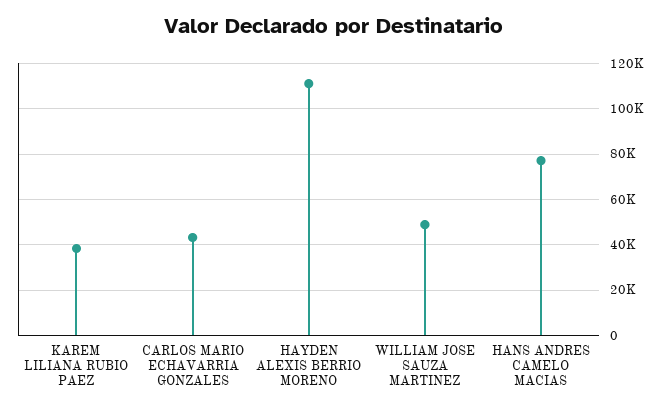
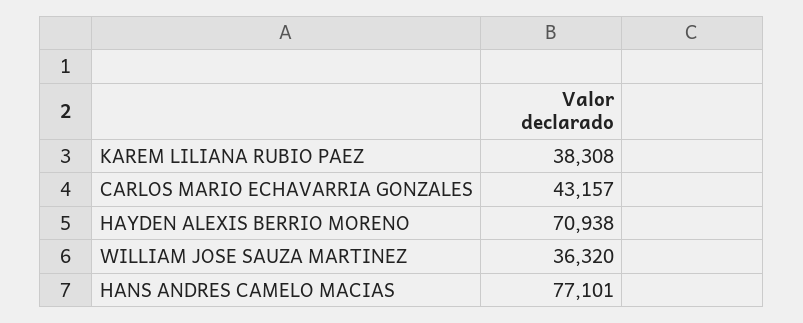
  {
    "KAREM LILIANA RUBIO PAEZ": 38308,
    "CARLOS MARIO ECHAVARRIA GONZALES": 43157,
-   "HAYDEN ALEXIS BERRIO MORENO": 110000,
+   "HAYDEN ALEXIS BERRIO MORENO": 70938,
-   "WILLIAM JOSE SAUZA MARTINEZ": 50000,
+   "WILLIAM JOSE SAUZA MARTINEZ": 36320,
    "HANS ANDRES CAMELO MACIAS": 77101
  }

